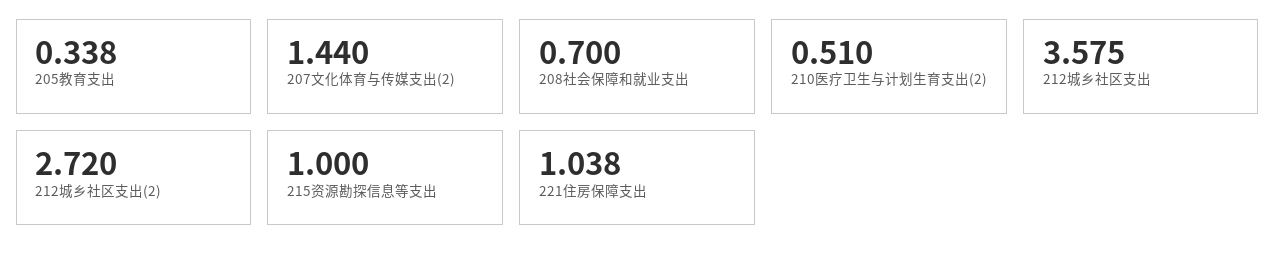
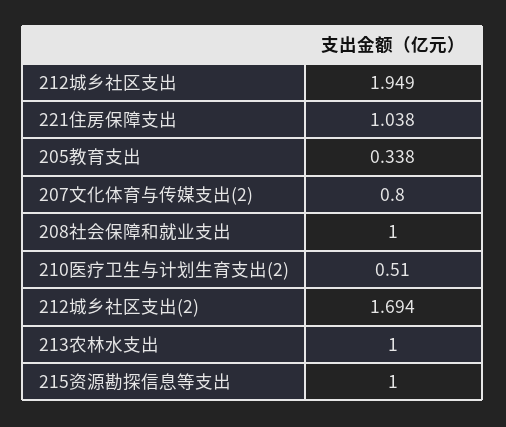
  {
    "205教育支出": 0.338,
-   "207文化体育与传媒支出(2)": 1.44,
+   "207文化体育与传媒支出(2)": 0.8,
-   "208社会保障和就业支出": 0.7,
+   "208社会保障和就业支出": 1,
    "210医疗卫生与计划生育支出(2)": 0.51,
-   "212城乡社区支出": 3.575,
+   "212城乡社区支出": 1.949,
-   "212城乡社区支出(2)": 2.72,
+   "212城乡社区支出(2)": 1.694,
    "215资源勘探信息等支出": 1,
-   "221住房保障支出": 1.038
+   "221住房保障支出": 1.038,
+   "213农林水支出": 1
  }

